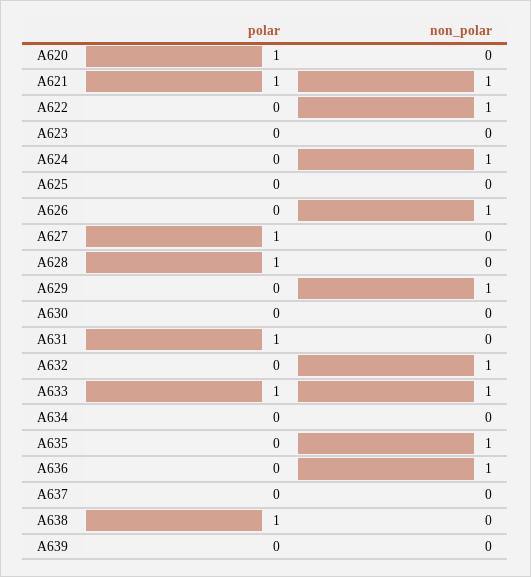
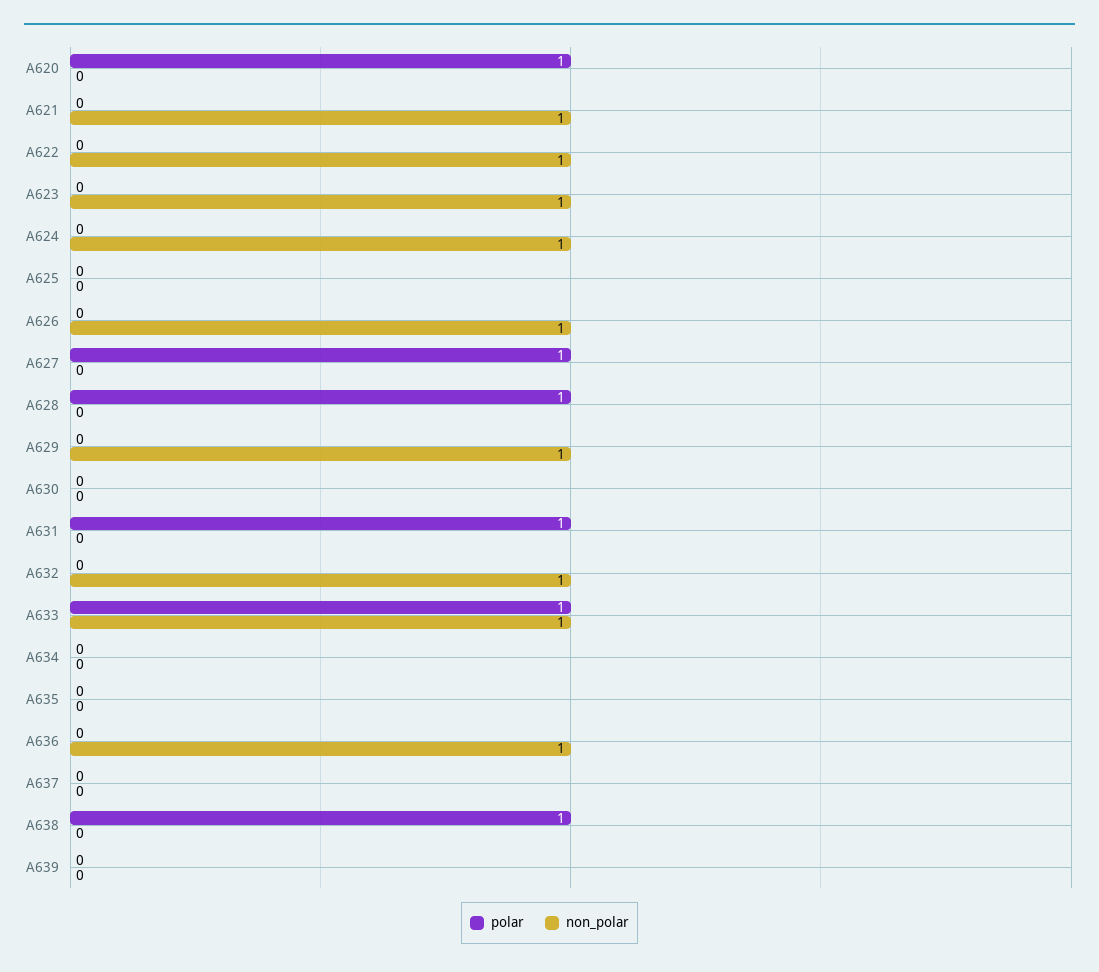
  {
    "polar": {
      "A620": 1,
-     "A621": 1,
+     "A621": 0,
      "A622": 0,
      "A623": 0,
      "A624": 0,
      "A625": 0,
      "A626": 0,
      "A627": 1,
      "A628": 1,
      "A629": 0,
      "A630": 0,
      "A631": 1,
      "A632": 0,
      "A633": 1,
      "A634": 0,
      "A635": 0,
      "A636": 0,
      "A637": 0,
      "A638": 1,
      "A639": 0
    },
    "non_polar": {
      "A620": 0,
      "A621": 1,
      "A622": 1,
-     "A623": 0,
+     "A623": 1,
      "A624": 1,
      "A625": 0,
      "A626": 1,
      "A627": 0,
      "A628": 0,
      "A629": 1,
      "A630": 0,
      "A631": 0,
      "A632": 1,
      "A633": 1,
      "A634": 0,
-     "A635": 1,
+     "A635": 0,
      "A636": 1,
      "A637": 0,
      "A638": 0,
      "A639": 0
    }
  }

